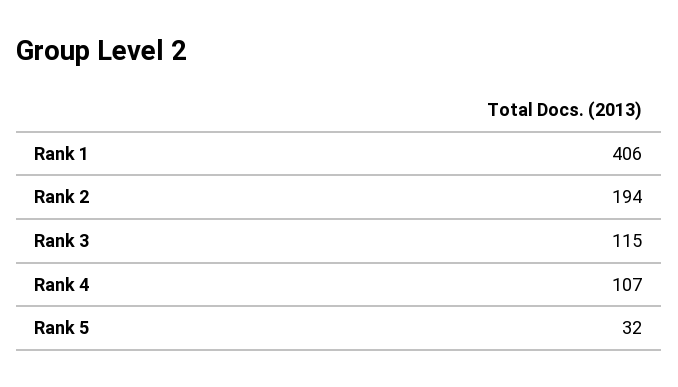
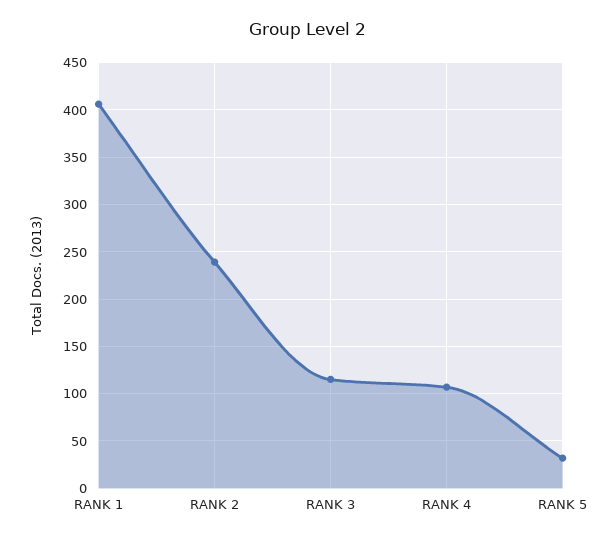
  {
    "Rank 1": 406,
-   "Rank 2": 194,
+   "Rank 2": 240,
    "Rank 3": 115,
    "Rank 4": 107,
    "Rank 5": 32
  }

